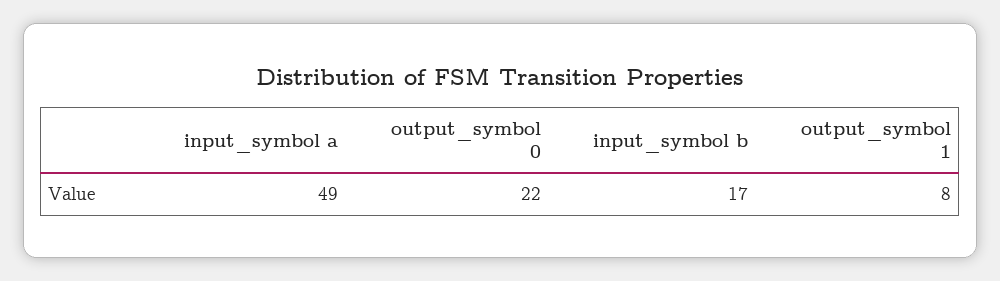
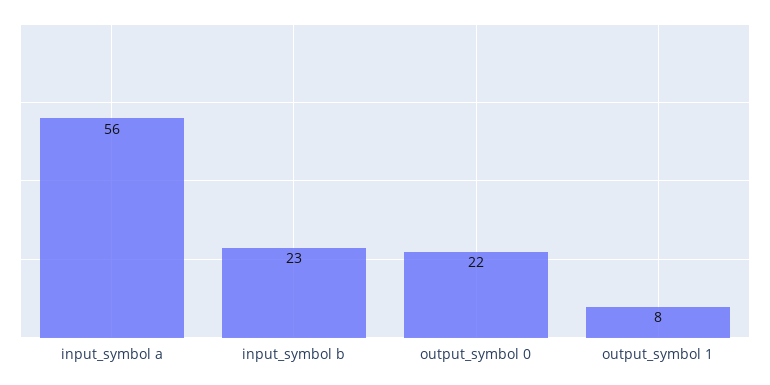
  {
-   "input_symbol a": 49,
+   "input_symbol a": 56,
    "output_symbol 0": 22,
-   "input_symbol b": 17,
+   "input_symbol b": 23,
    "output_symbol 1": 8
  }

